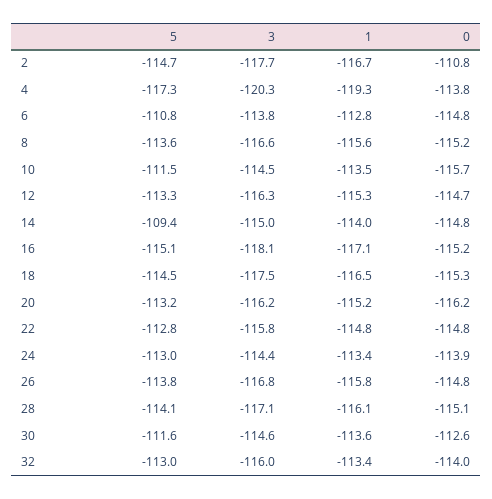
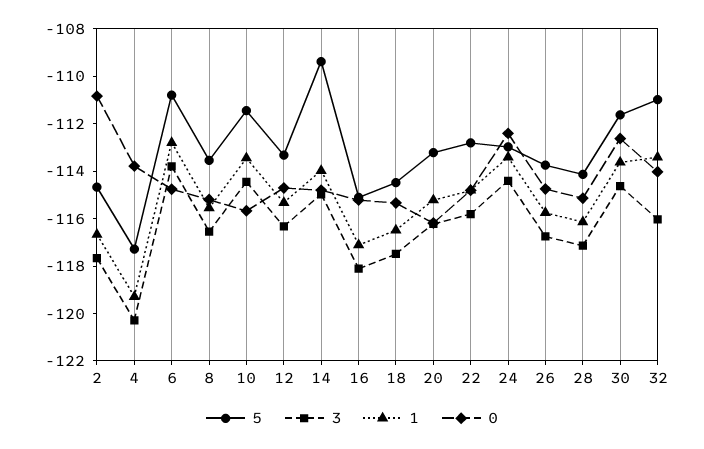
  {
    "5": {
      "2": -114.7,
      "4": -117.3,
      "6": -110.8,
      "8": -113.6,
      "10": -111.5,
      "12": -113.3,
      "14": -109.4,
      "16": -115.1,
      "18": -114.5,
      "20": -113.2,
      "22": -112.8,
      "24": -113,
      "26": -113.8,
      "28": -114.1,
      "30": -111.6,
-     "32": -113
+     "32": -111
    },
    "3": {
      "2": -117.7,
      "4": -120.3,
      "6": -113.8,
      "8": -116.6,
      "10": -114.5,
      "12": -116.3,
      "14": -115,
      "16": -118.1,
      "18": -117.5,
      "20": -116.2,
      "22": -115.8,
      "24": -114.4,
      "26": -116.8,
      "28": -117.1,
      "30": -114.6,
      "32": -116
    },
    "1": {
      "2": -116.7,
      "4": -119.3,
      "6": -112.8,
      "8": -115.6,
      "10": -113.5,
      "12": -115.3,
      "14": -114,
      "16": -117.1,
      "18": -116.5,
      "20": -115.2,
      "22": -114.8,
      "24": -113.4,
      "26": -115.8,
      "28": -116.1,
      "30": -113.6,
      "32": -113.4
    },
    "0": {
      "2": -110.8,
      "4": -113.8,
      "6": -114.8,
      "8": -115.2,
      "10": -115.7,
      "12": -114.7,
      "14": -114.8,
      "16": -115.2,
      "18": -115.3,
      "20": -116.2,
      "22": -114.8,
-     "24": -113.9,
+     "24": -112.5,
      "26": -114.8,
      "28": -115.1,
      "30": -112.6,
      "32": -114
    }
  }

